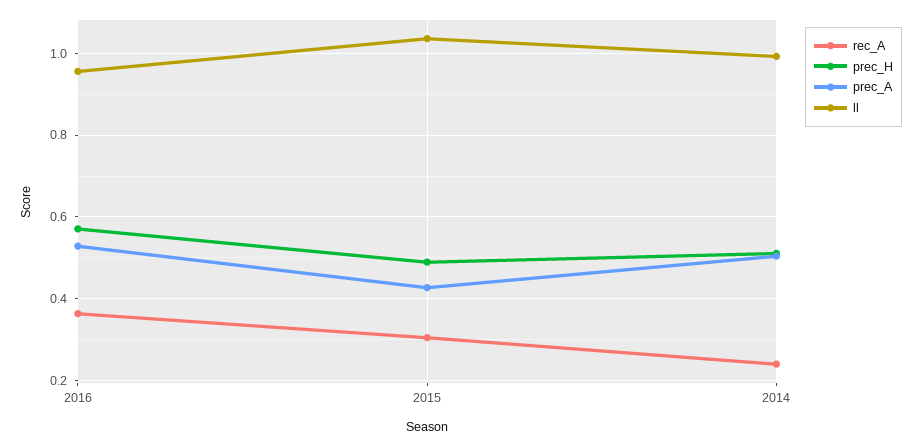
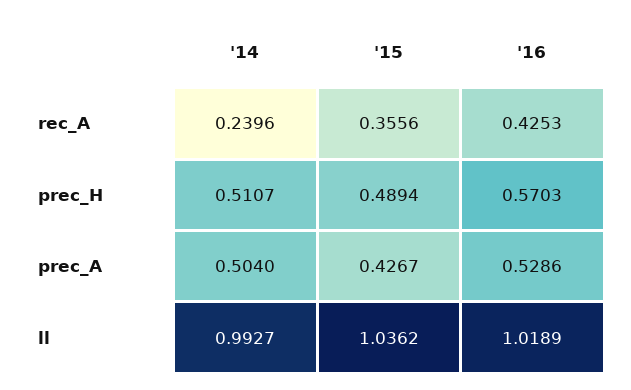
  {
    "rec_A": {
-     "2016": 0.36,
+     "2016": 0.4253,
-     "2015": 0.3,
+     "2015": 0.3556,
      "2014": 0.2396
    },
    "prec_H": {
      "2016": 0.5703,
      "2015": 0.4894,
      "2014": 0.5107
    },
    "prec_A": {
      "2016": 0.5286,
      "2015": 0.4267,
      "2014": 0.504
    },
    "ll": {
-     "2016": 0.96,
+     "2016": 1.0189,
      "2015": 1.0362,
      "2014": 0.9927
    }
  }

